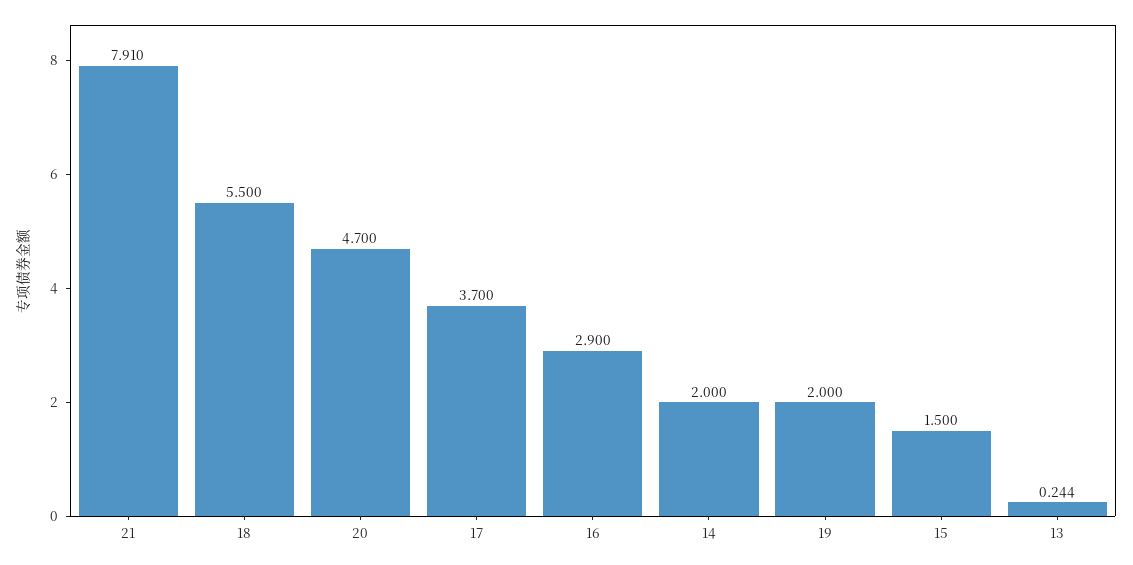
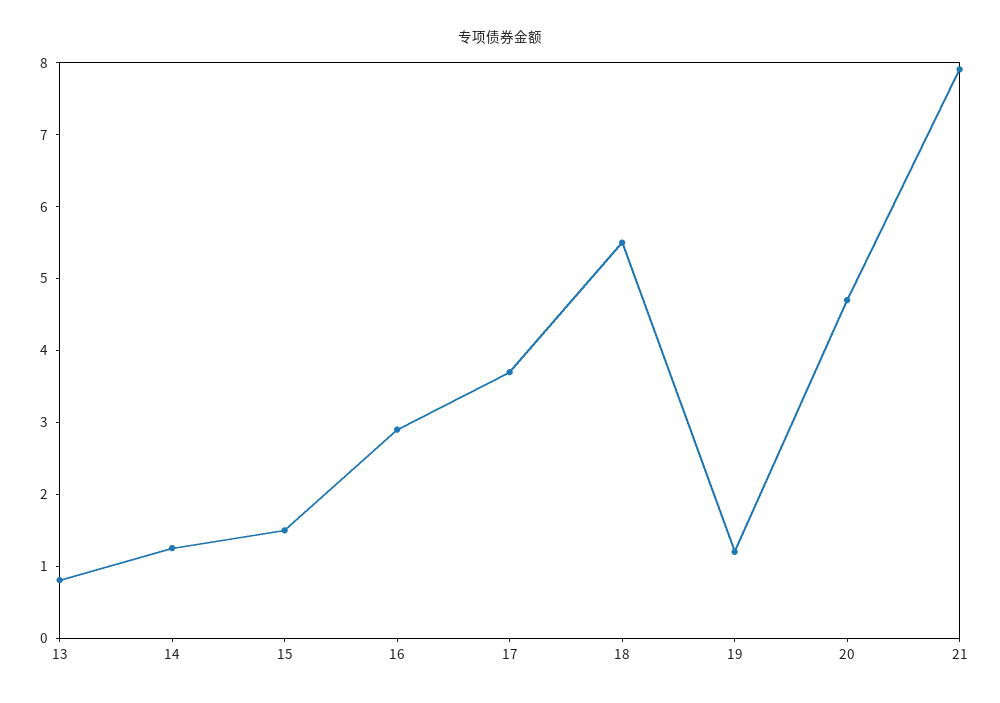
  {
    "21": 7.91,
    "18": 5.5,
    "20": 4.7,
    "17": 3.7,
    "16": 2.9,
-   "14": 2,
+   "14": 1.2,
-   "19": 2,
+   "19": 1.2,
    "15": 1.5,
-   "13": 0.244
+   "13": 0.8
  }

